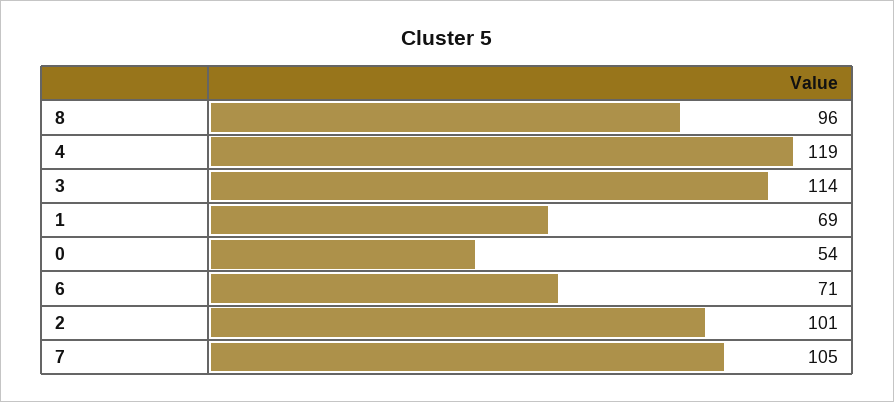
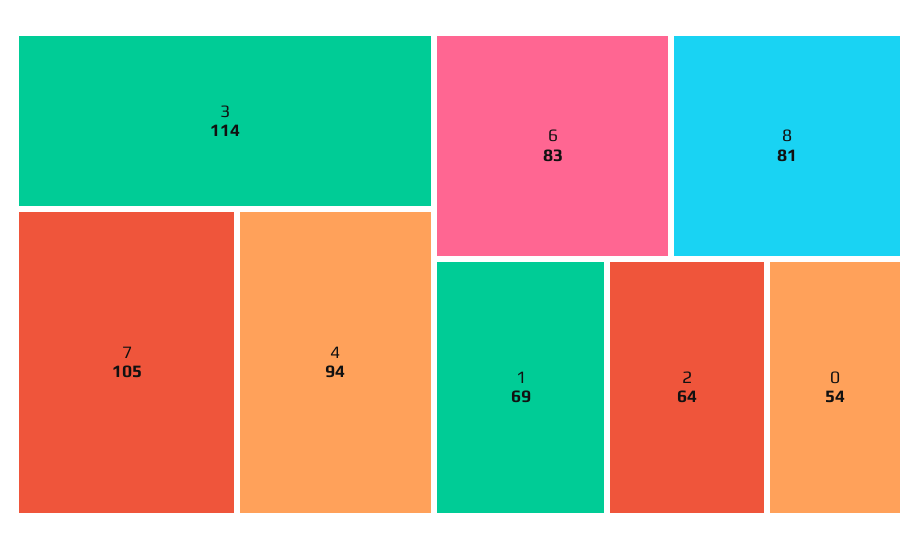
  {
-   "8": 96,
+   "8": 81,
-   "4": 119,
+   "4": 94,
    "3": 114,
    "1": 69,
    "0": 54,
-   "6": 71,
+   "6": 83,
-   "2": 101,
+   "2": 64,
    "7": 105
  }

